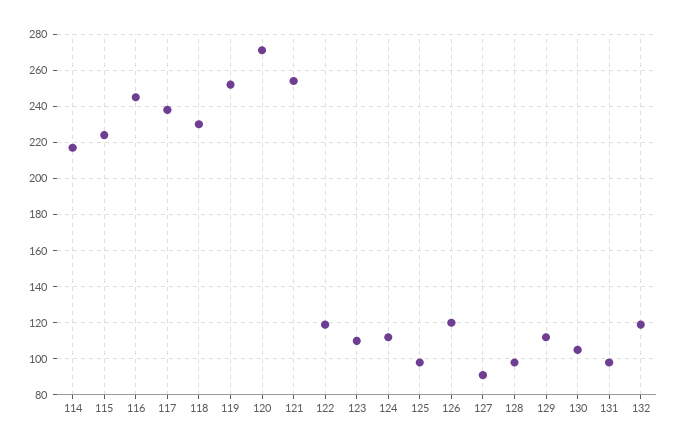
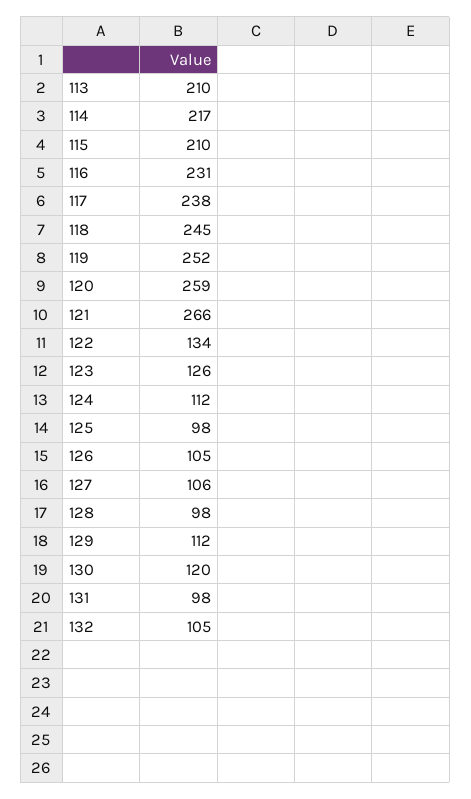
  {
    "114": 217,
-   "115": 225,
+   "115": 210,
-   "116": 245,
+   "116": 231,
    "117": 238,
-   "118": 230,
+   "118": 245,
    "119": 252,
-   "120": 270,
+   "120": 259,
-   "121": 255,
+   "121": 266,
-   "122": 120,
+   "122": 134,
-   "123": 110,
+   "123": 126,
    "124": 112,
    "125": 98,
-   "126": 120,
+   "126": 105,
-   "127": 90,
+   "127": 106,
    "128": 98,
    "129": 112,
-   "130": 105,
+   "130": 120,
    "131": 98,
-   "132": 120
+   "132": 105,
+   "113": 210
  }

